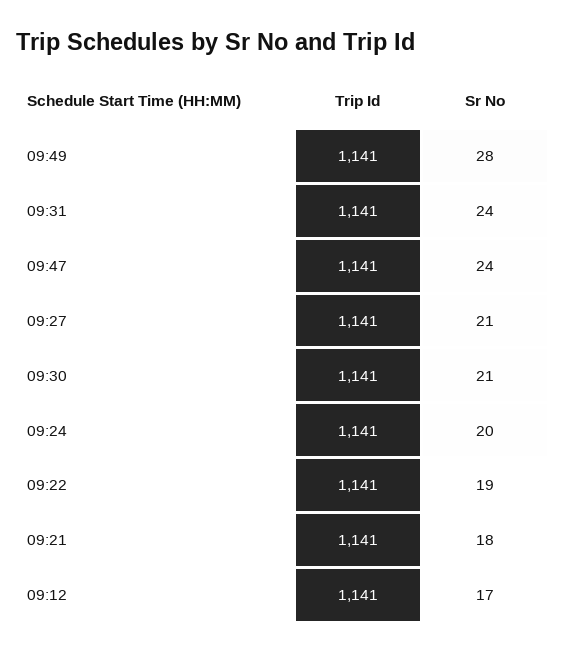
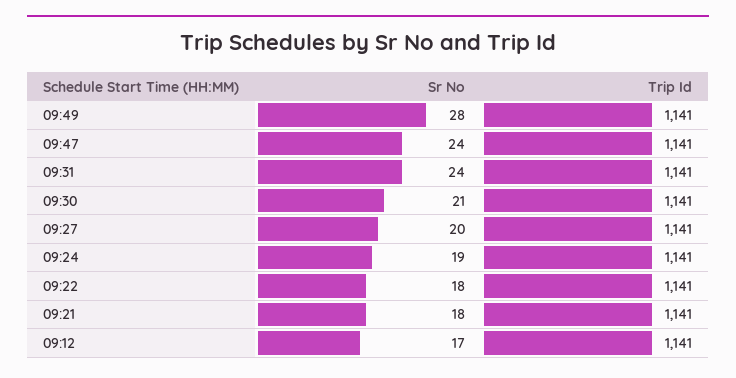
  {
    "Trip Id": {
      "09:49": 1141,
      "09:31": 1141,
      "09:47": 1141,
      "09:27": 1141,
      "09:30": 1141,
      "09:24": 1141,
      "09:22": 1141,
      "09:21": 1141,
      "09:12": 1141
    },
    "Sr No": {
      "09:49": 28,
      "09:31": 24,
      "09:47": 24,
-     "09:27": 21,
+     "09:27": 20,
      "09:30": 21,
-     "09:24": 20,
+     "09:24": 19,
-     "09:22": 19,
+     "09:22": 18,
      "09:21": 18,
      "09:12": 17
    }
  }

